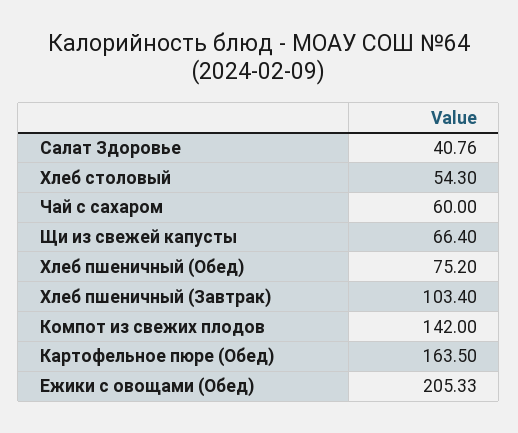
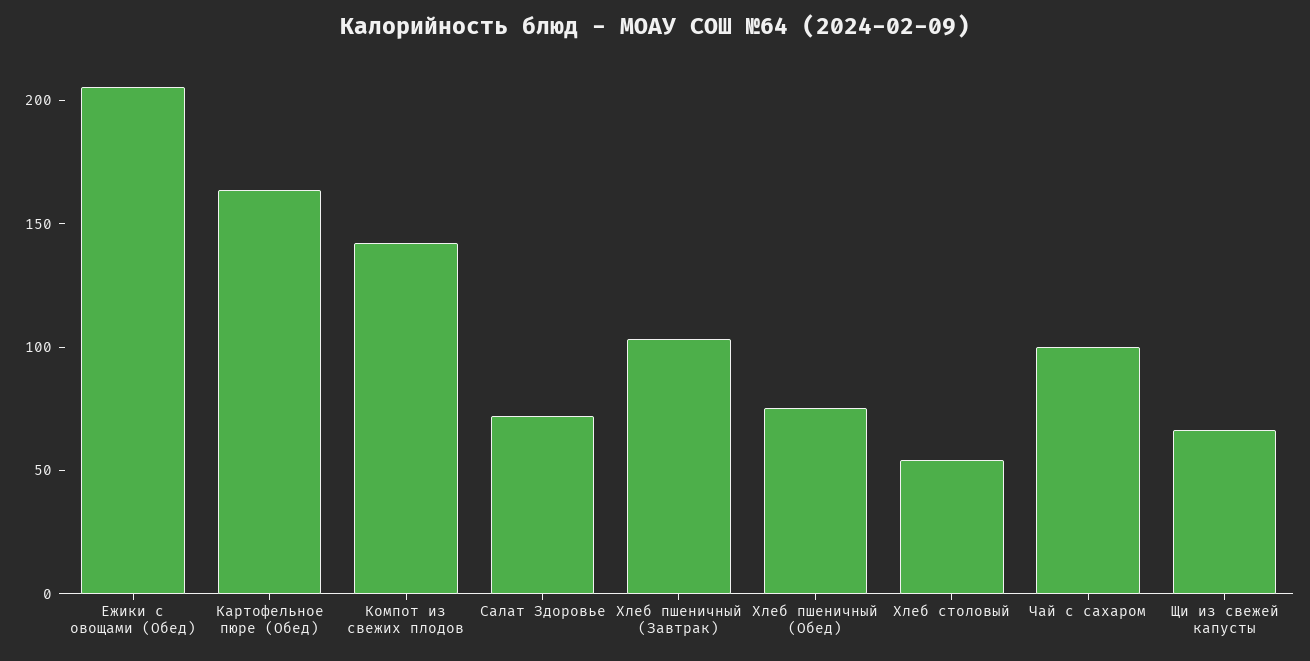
  {
-   "Салат Здоровье": 40.76,
+   "Салат Здоровье": 70,
    "Хлеб столовый": 54.3,
-   "Чай с сахаром": 60,
+   "Чай с сахаром": 100,
    "Щи из свежей капусты": 66.4,
    "Хлеб пшеничный (Обед)": 75.2,
    "Хлеб пшеничный (Завтрак)": 103.4,
    "Компот из свежих плодов": 142,
    "Картофельное пюре (Обед)": 163.5,
    "Ежики с овощами (Обед)": 205.33
  }

